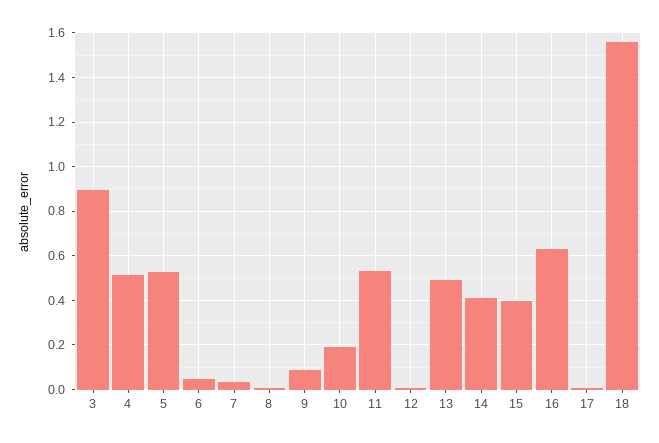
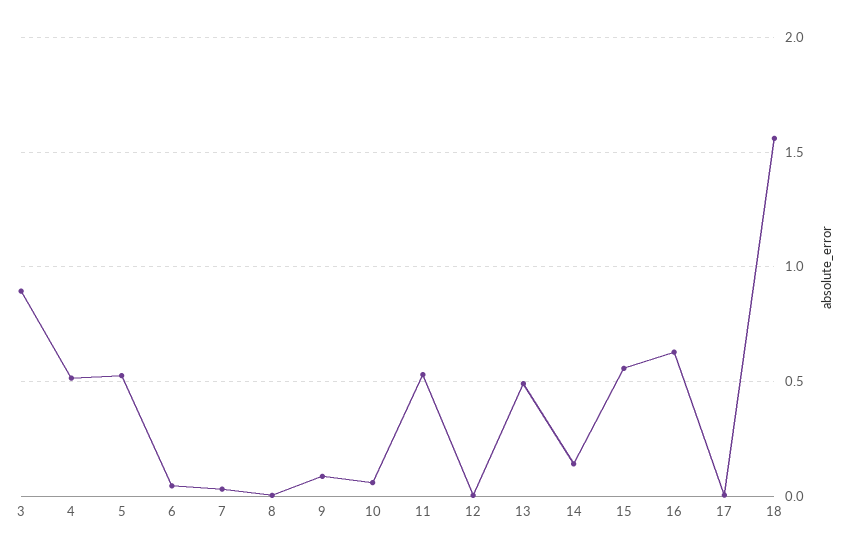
  {
    "3": 0.9,
    "4": 0.5,
    "5": 0.55,
    "6": 0.05,
    "7": 0.05,
    "8": 0,
    "9": 0.1,
-   "10": 0.2,
+   "10": 0.05,
    "11": 0.55,
    "12": 0,
    "13": 0.5,
-   "14": 0.4,
+   "14": 0.15,
-   "15": 0.4,
+   "15": 0.55,
    "16": 0.65,
    "17": 0,
    "18": 1.55
  }

